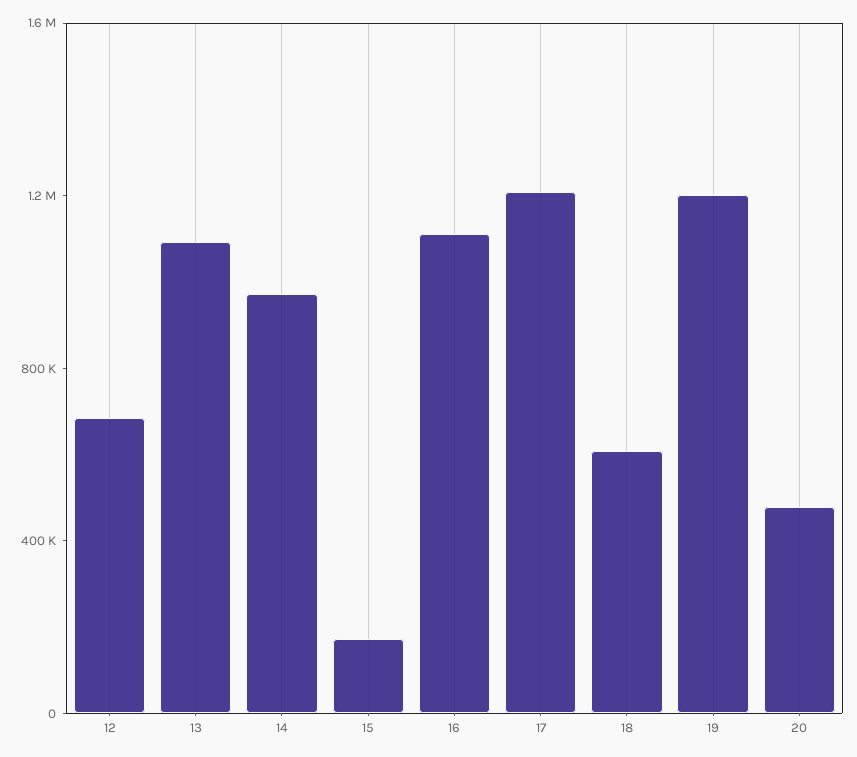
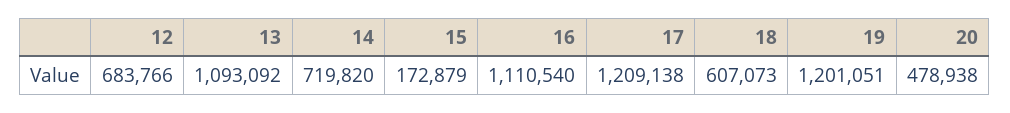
  {
    "12": 683766,
    "13": 1093092,
-   "14": 1000000,
+   "14": 719820,
    "15": 172879,
    "16": 1110540,
    "17": 1209138,
    "18": 607073,
    "19": 1201051,
    "20": 478938
  }

